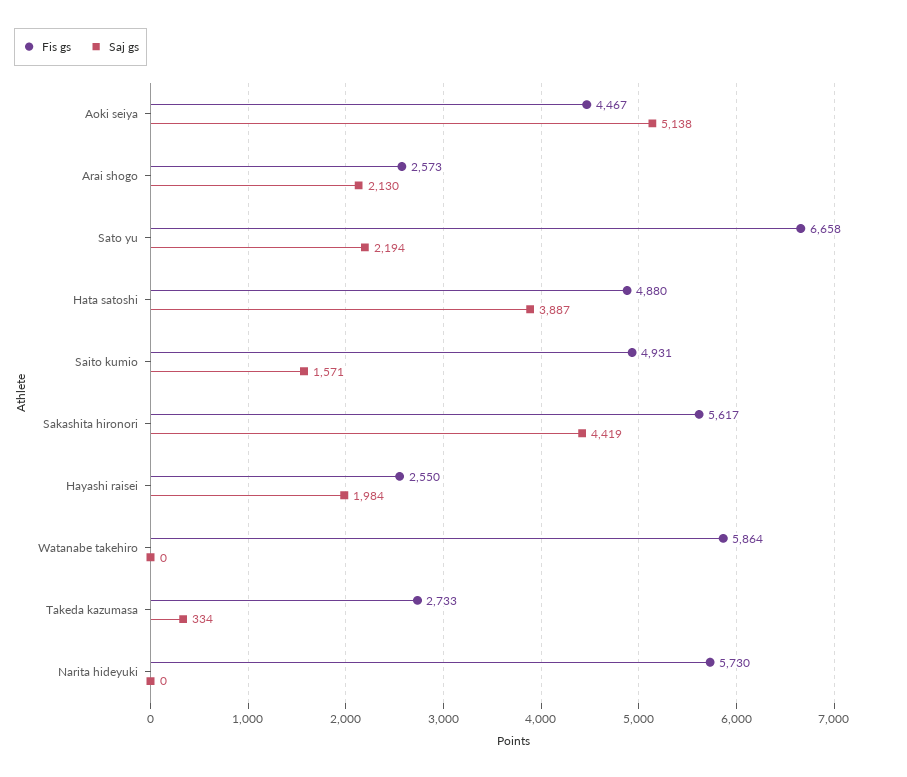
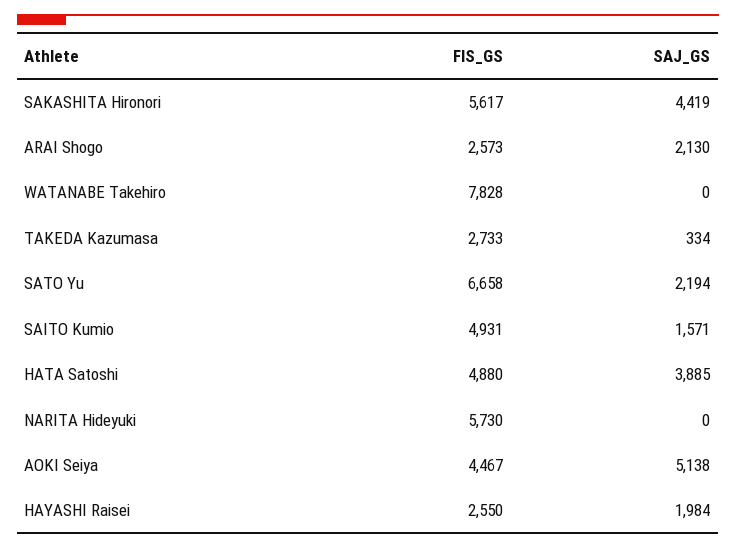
  {
    "Fis gs": {
      "Aoki seiya": 4467,
      "Arai shogo": 2573,
      "Sato yu": 6658,
      "Hata satoshi": 4880,
      "Saito kumio": 4931,
      "Sakashita hironori": 5617,
      "Hayashi raisei": 2550,
-     "Watanabe takehiro": 5864,
+     "Watanabe takehiro": 7828,
      "Takeda kazumasa": 2733,
      "Narita hideyuki": 5730
    },
    "Saj gs": {
      "Aoki seiya": 5138,
      "Arai shogo": 2130,
      "Sato yu": 2194,
-     "Hata satoshi": 3887,
+     "Hata satoshi": 3885,
      "Saito kumio": 1571,
      "Sakashita hironori": 4419,
      "Hayashi raisei": 1984,
      "Watanabe takehiro": 0,
      "Takeda kazumasa": 334,
      "Narita hideyuki": 0
    }
  }

